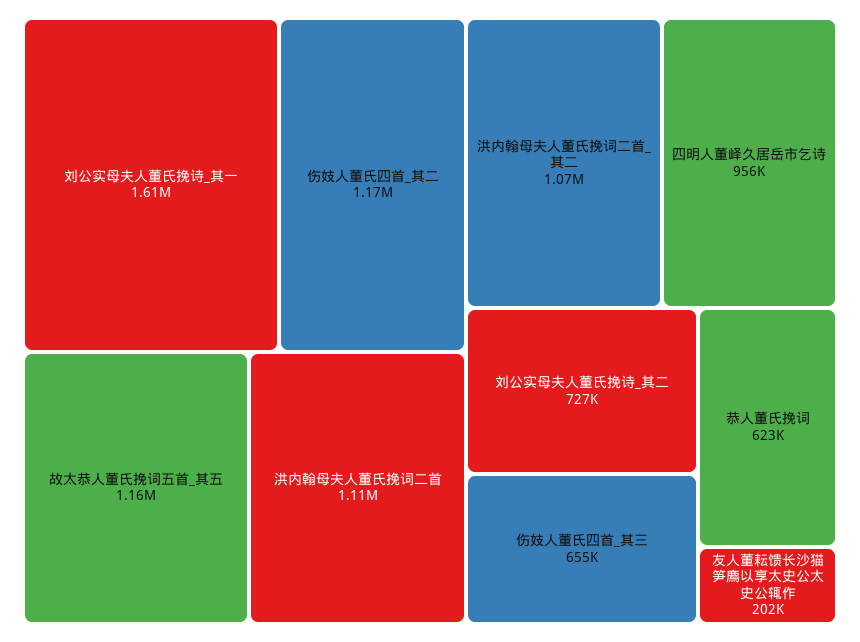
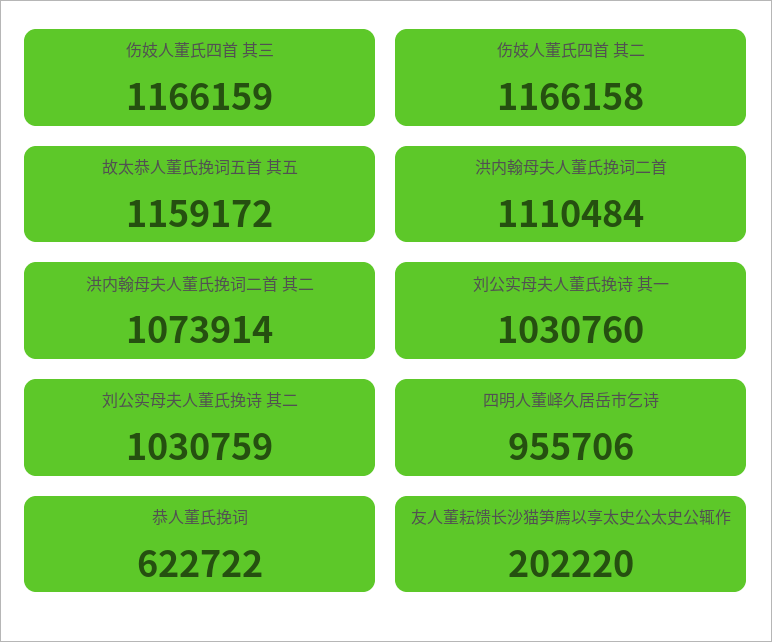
  {
-   "刘公实母夫人董氏挽诗_其一": 1610000,
+   "刘公实母夫人董氏挽诗_其一": 1030760,
    "伤妓人董氏四首_其二": 1166158,
    "故太恭人董氏挽词五首_其五": 1159172,
    "洪内翰母夫人董氏挽词二首": 1110484,
    "洪内翰母夫人董氏挽词二首_其二": 1073914,
    "四明人董峄久居岳市乞诗": 955706,
-   "刘公实母夫人董氏挽诗_其二": 727000,
+   "刘公实母夫人董氏挽诗_其二": 1030759,
-   "伤妓人董氏四首_其三": 655000,
+   "伤妓人董氏四首_其三": 1166159,
    "恭人董氏挽词": 622722,
    "友人董耘馈长沙猫笋廌以享太史公太史公辄作": 202220
  }

